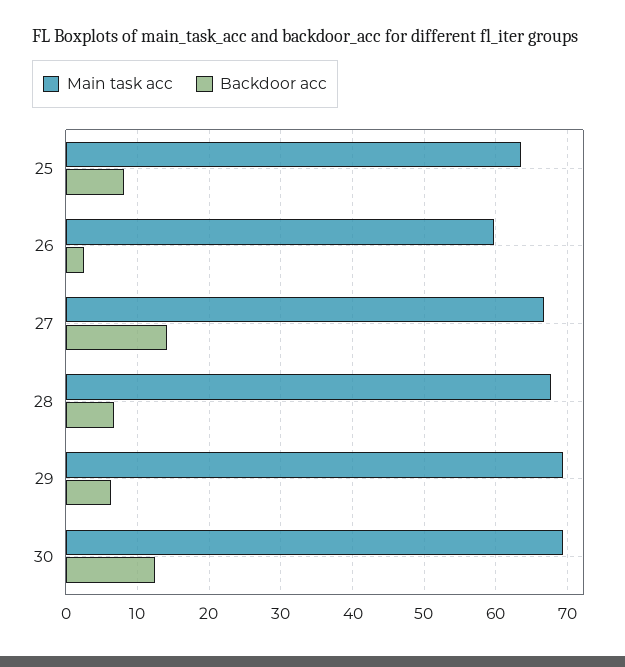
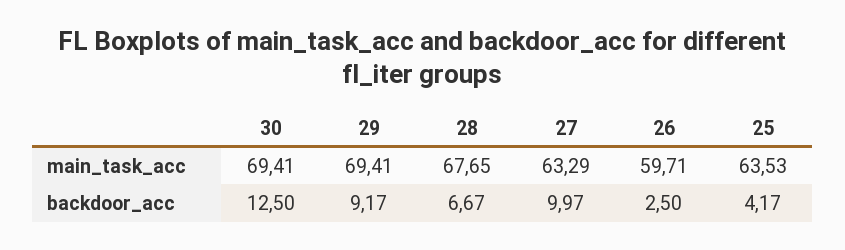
  {
    "Main task acc": {
      "25": 63.53,
      "26": 59.71,
-     "27": 67,
+     "27": 63.29,
      "28": 67.65,
      "29": 69.41,
      "30": 69.41
    },
    "Backdoor acc": {
-     "25": 8,
+     "25": 4.17,
      "26": 2.5,
-     "27": 14,
+     "27": 9.97,
      "28": 6.67,
-     "29": 6,
+     "29": 9.17,
      "30": 12.5
    }
  }

